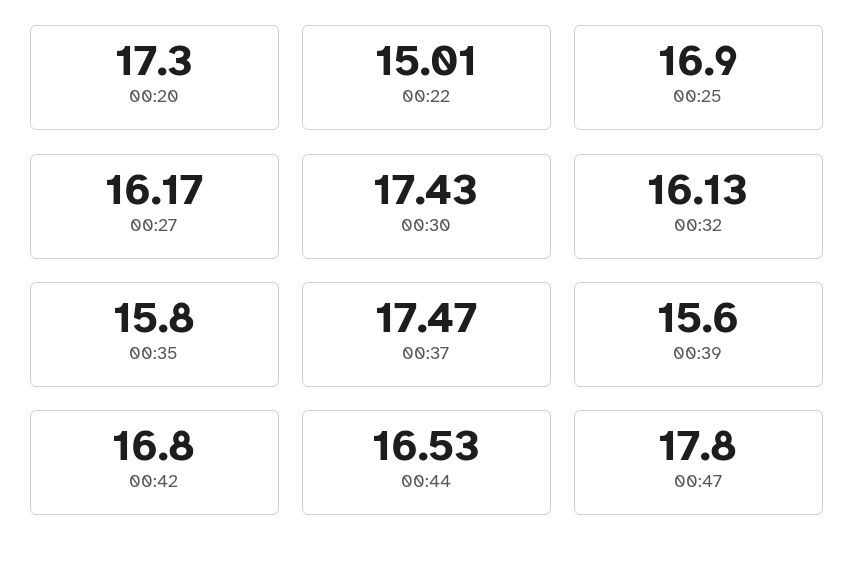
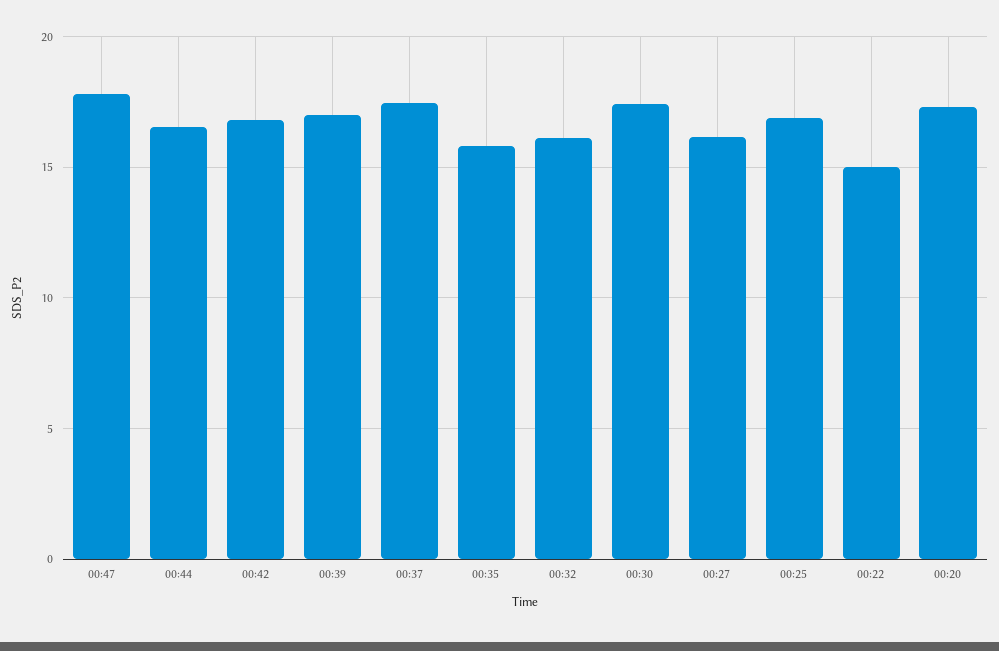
  {
    "00:20": 17.3,
    "00:22": 15.01,
    "00:25": 16.9,
    "00:27": 16.17,
    "00:30": 17.43,
    "00:32": 16.13,
    "00:35": 15.8,
    "00:37": 17.47,
-   "00:39": 15.6,
+   "00:39": 17,
    "00:42": 16.8,
    "00:44": 16.53,
    "00:47": 17.8
  }

